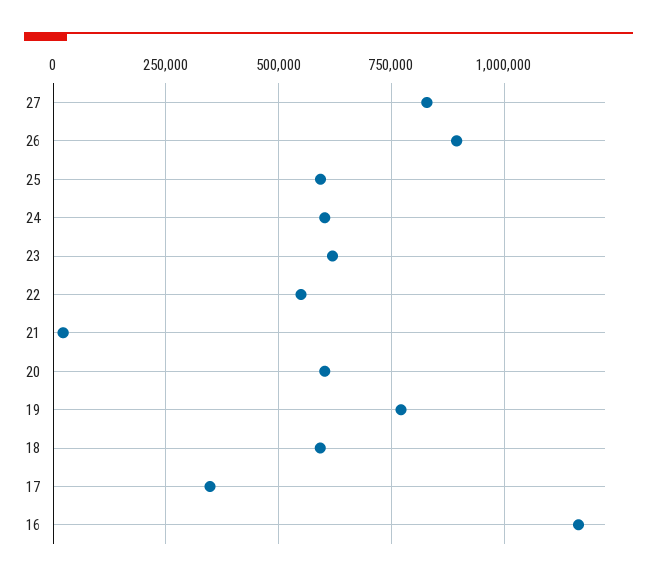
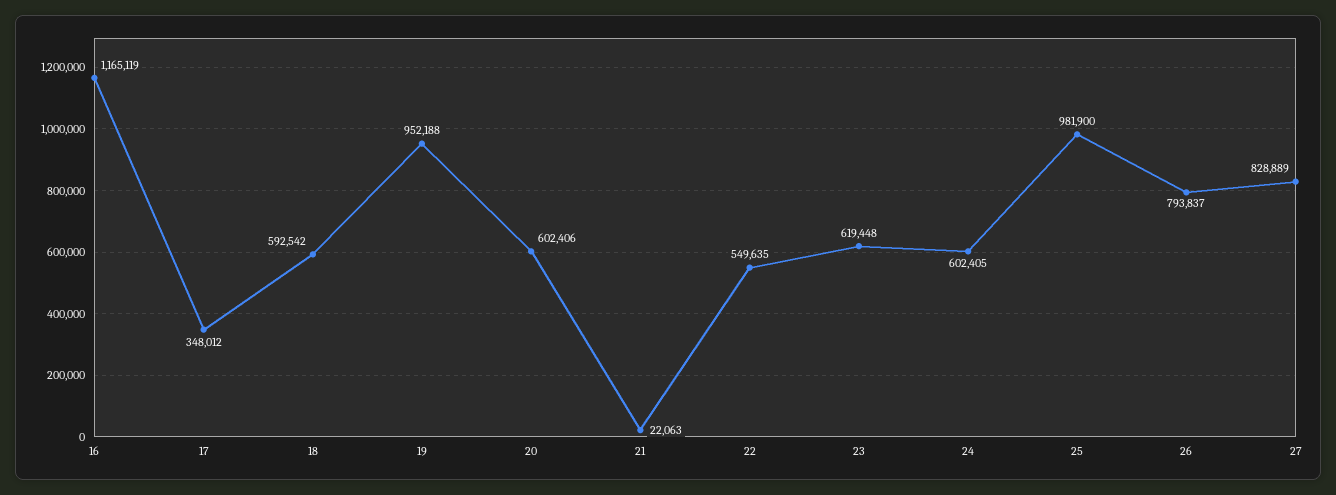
  {
    "27": 828889,
-   "26": 900000,
+   "26": 793837,
-   "25": 600000,
+   "25": 981900,
    "24": 602405,
    "23": 619448,
    "22": 549635,
    "21": 22063,
    "20": 602406,
-   "19": 775000,
+   "19": 952188,
    "18": 592542,
    "17": 348012,
    "16": 1165119
  }

